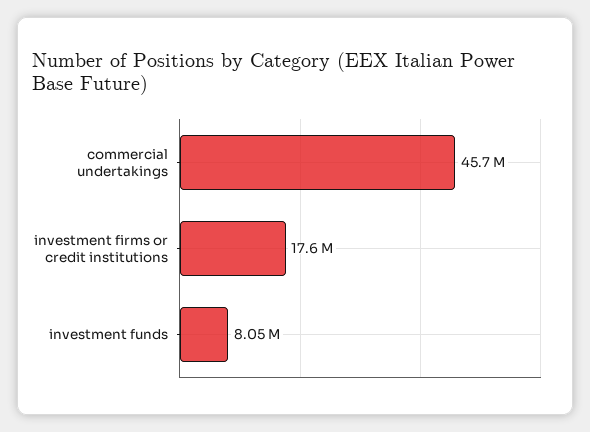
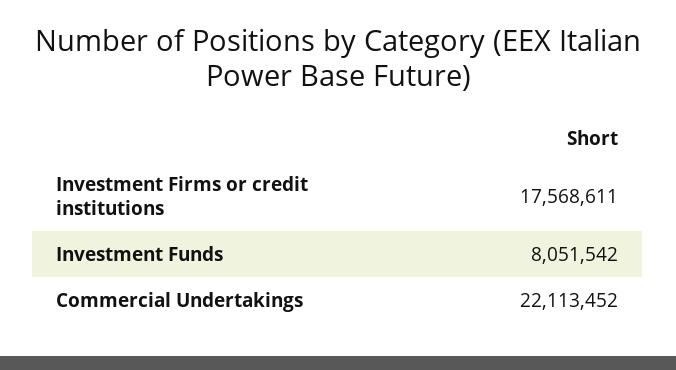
  {
-   "commercial undertakings": 45700000,
+   "commercial undertakings": 22113452,
    "investment firms or credit institutions": 17568611,
    "investment funds": 8051542
  }

